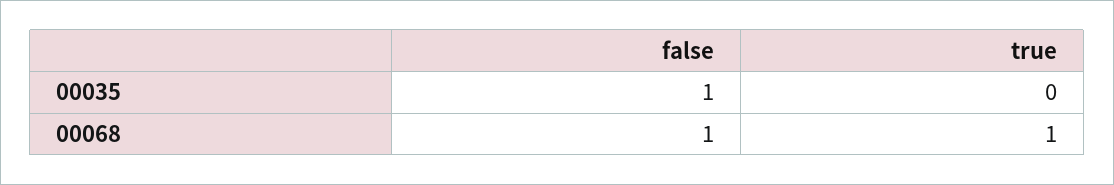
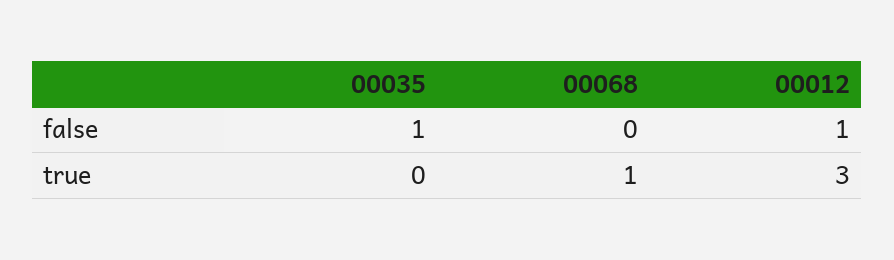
  {
    "false": {
      "00035": 1,
-     "00068": 1
+     "00068": 0,
+     "00012": 1
    },
    "true": {
      "00035": 0,
-     "00068": 1
+     "00068": 1,
+     "00012": 3
    }
  }

